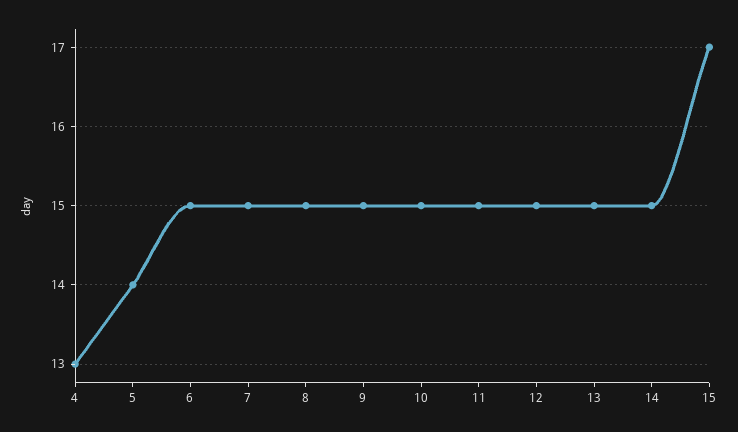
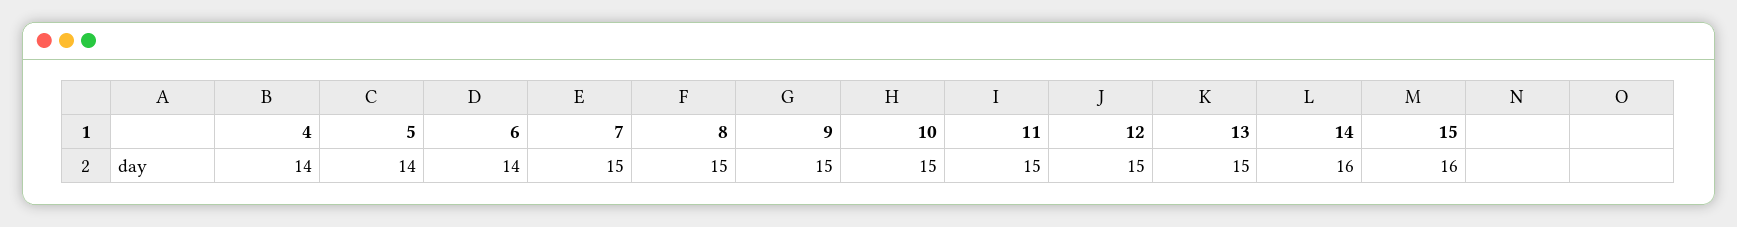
  {
-   "4": 13,
+   "4": 14,
    "5": 14,
-   "6": 15,
+   "6": 14,
    "7": 15,
    "8": 15,
    "9": 15,
    "10": 15,
    "11": 15,
    "12": 15,
    "13": 15,
-   "14": 15,
+   "14": 16,
-   "15": 17
+   "15": 16
  }

